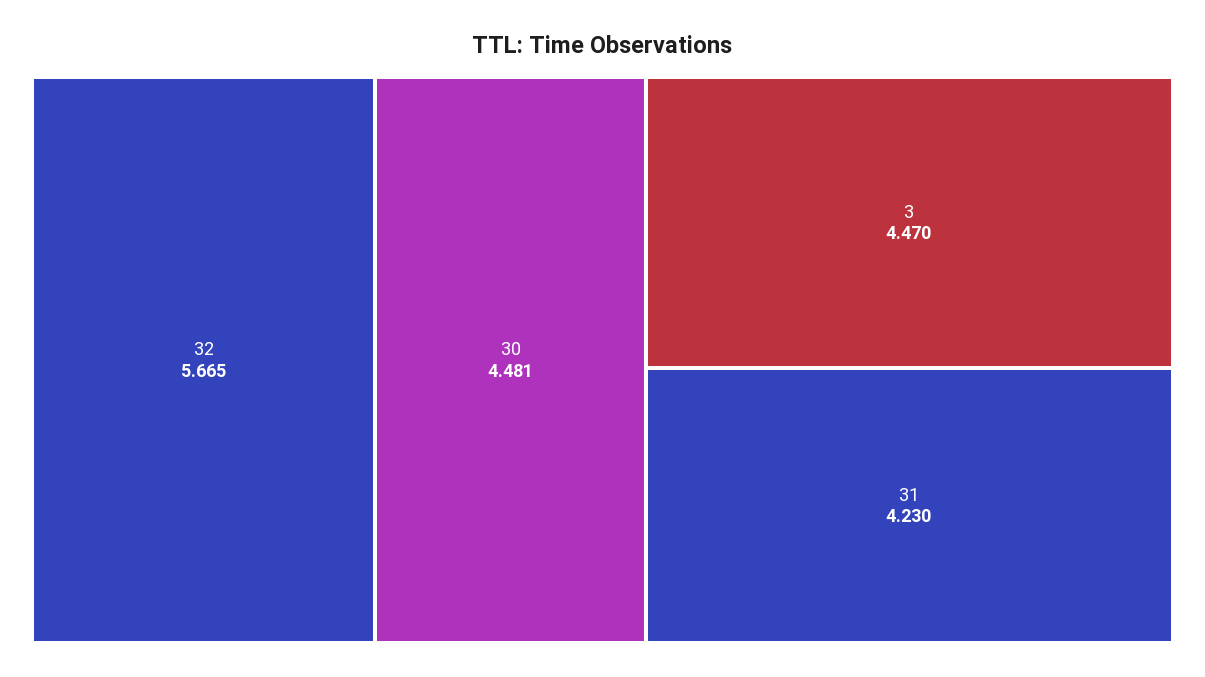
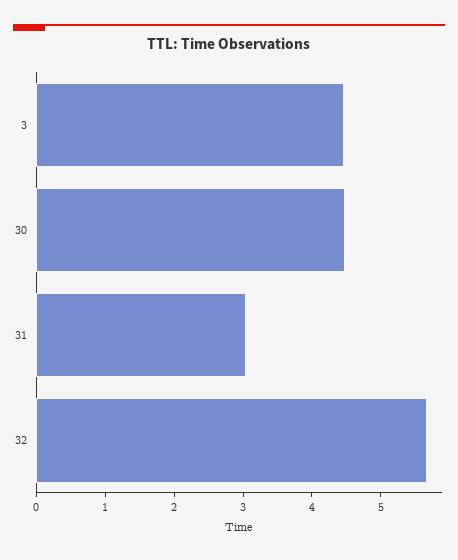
  {
    "32": 5.665,
    "30": 4.481,
    "3": 4.47,
-   "31": 4.23
+   "31": 3
  }

